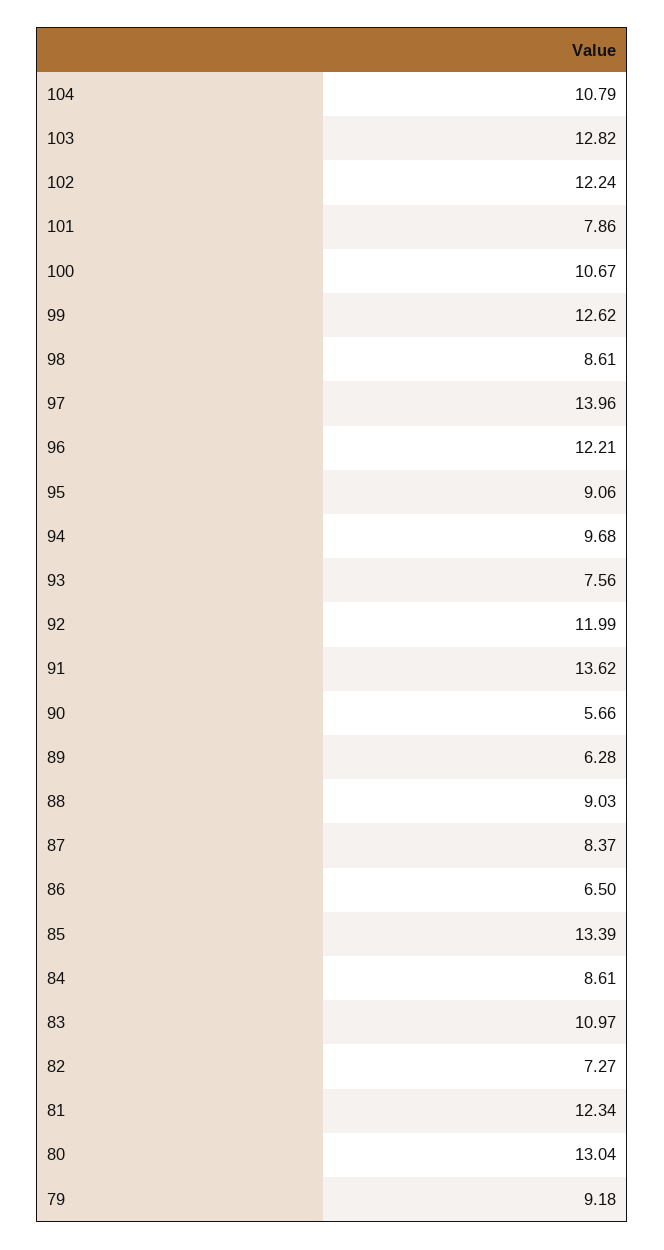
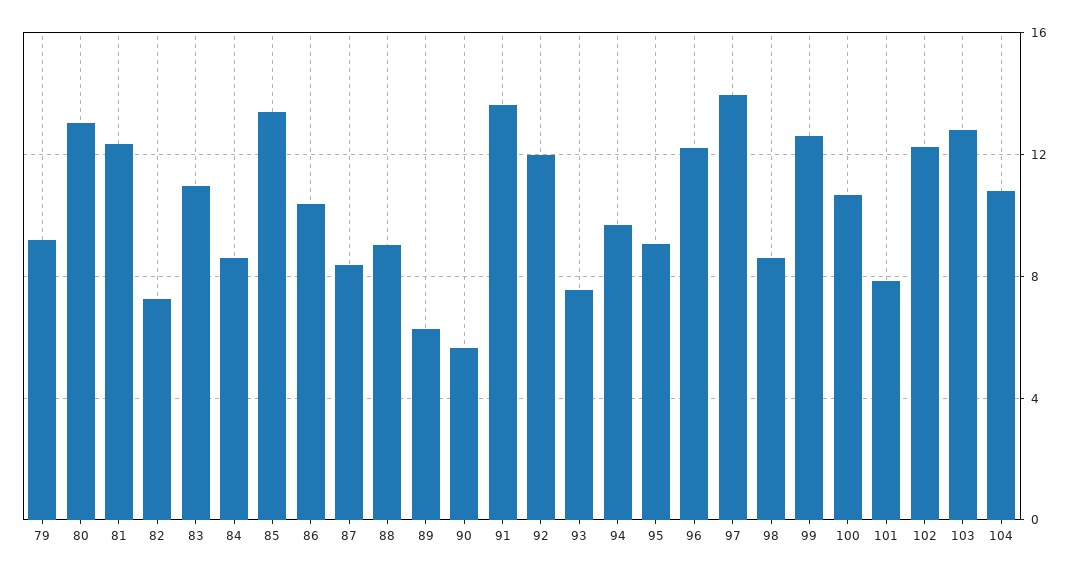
  {
    "104": 10.79,
    "103": 12.82,
    "102": 12.24,
    "101": 7.86,
    "100": 10.67,
    "99": 12.62,
    "98": 8.61,
    "97": 13.96,
    "96": 12.21,
    "95": 9.06,
    "94": 9.68,
    "93": 7.56,
    "92": 11.99,
    "91": 13.62,
    "90": 5.66,
    "89": 6.28,
    "88": 9.03,
    "87": 8.37,
-   "86": 6.5,
+   "86": 10.5,
    "85": 13.39,
    "84": 8.61,
    "83": 10.97,
    "82": 7.27,
    "81": 12.34,
    "80": 13.04,
    "79": 9.18
  }

